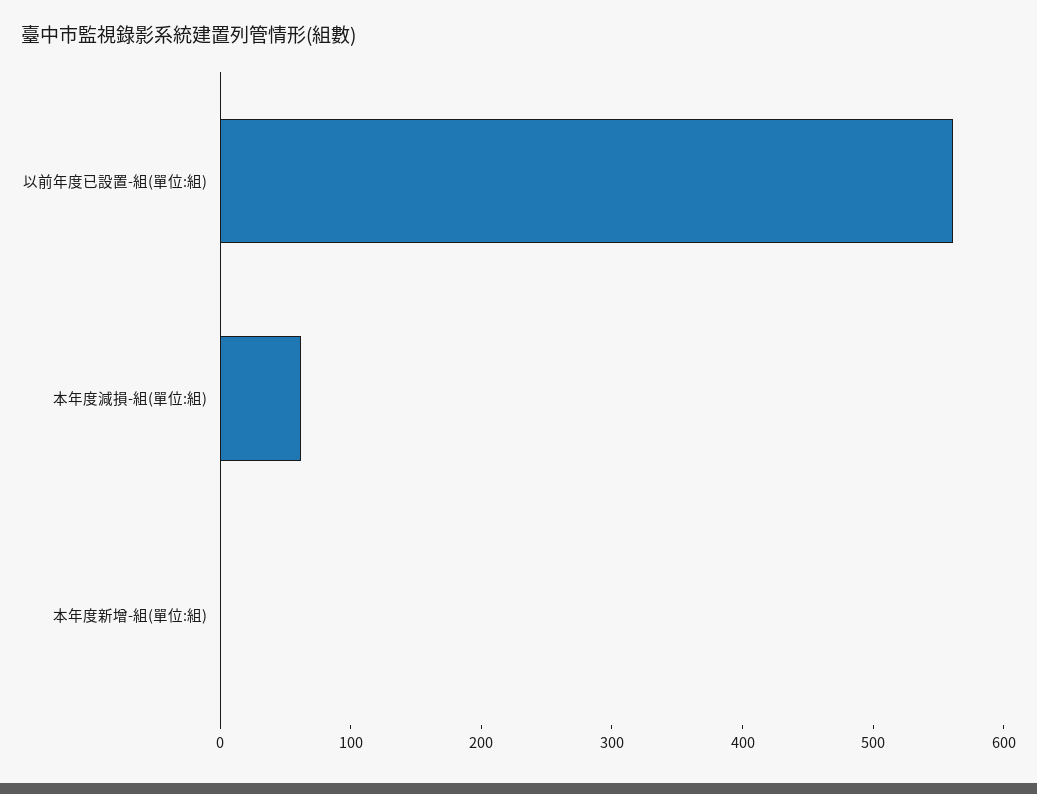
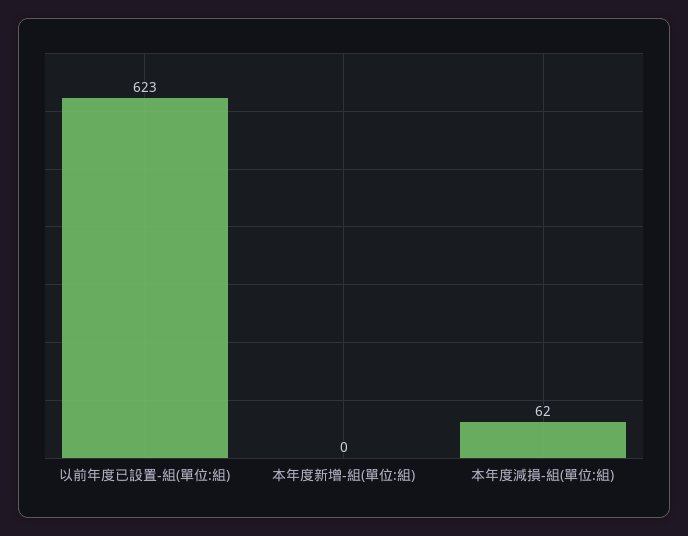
  {
-   "以前年度已設置-組(單位:組)": 560,
+   "以前年度已設置-組(單位:組)": 623,
    "本年度減損-組(單位:組)": 62,
    "本年度新增-組(單位:組)": 0
  }

